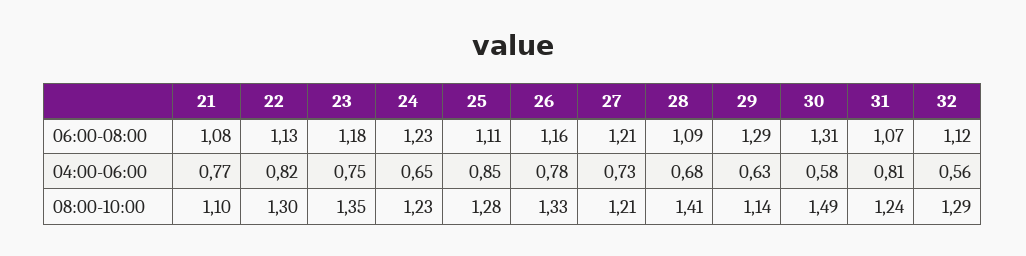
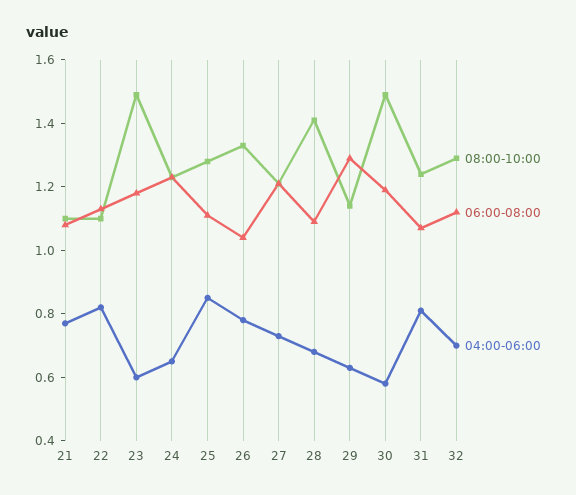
  {
    "06:00-08:00": {
      "21": 1.08,
      "22": 1.13,
      "23": 1.18,
      "24": 1.23,
      "25": 1.11,
-     "26": 1.16,
+     "26": 1.05,
      "27": 1.21,
      "28": 1.09,
      "29": 1.29,
-     "30": 1.31,
+     "30": 1.2,
      "31": 1.07,
      "32": 1.12
    },
    "04:00-06:00": {
      "21": 0.77,
      "22": 0.82,
-     "23": 0.75,
+     "23": 0.6,
      "24": 0.65,
      "25": 0.85,
      "26": 0.78,
      "27": 0.73,
      "28": 0.68,
      "29": 0.63,
      "30": 0.58,
      "31": 0.81,
-     "32": 0.56
+     "32": 0.7
    },
    "08:00-10:00": {
      "21": 1.1,
-     "22": 1.3,
+     "22": 1.1,
-     "23": 1.35,
+     "23": 1.5,
      "24": 1.23,
      "25": 1.28,
      "26": 1.33,
      "27": 1.21,
      "28": 1.41,
      "29": 1.14,
      "30": 1.49,
      "31": 1.24,
      "32": 1.29
    }
  }

